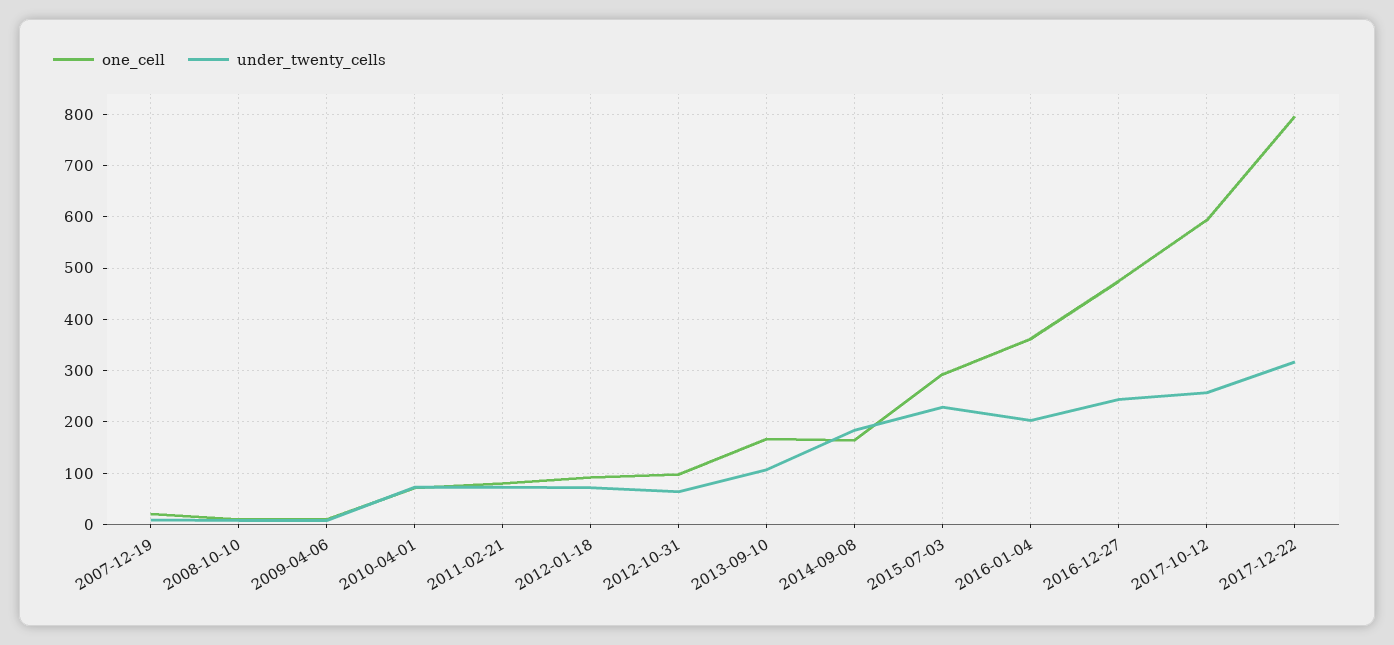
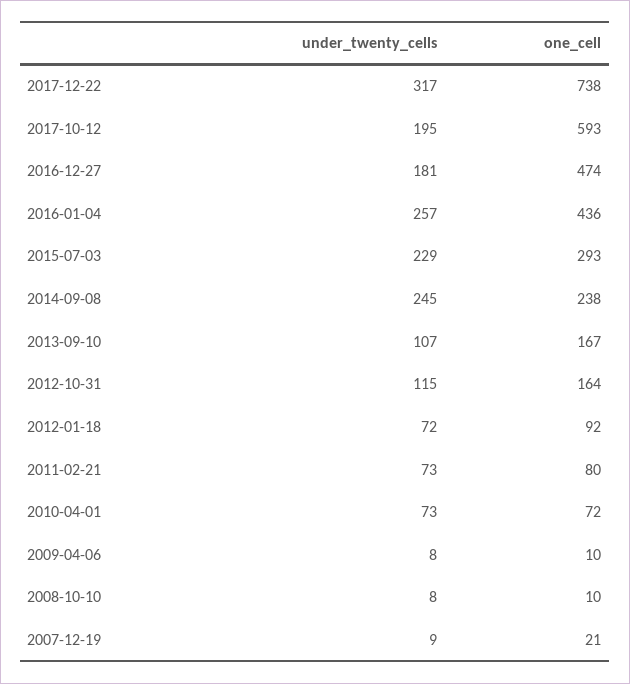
  {
    "one_cell": {
      "2007-12-19": 21,
      "2008-10-10": 10,
      "2009-04-06": 10,
      "2010-04-01": 72,
      "2011-02-21": 80,
      "2012-01-18": 92,
-     "2012-10-31": 100,
+     "2012-10-31": 164,
      "2013-09-10": 167,
-     "2014-09-08": 160,
+     "2014-09-08": 238,
      "2015-07-03": 293,
-     "2016-01-04": 360,
+     "2016-01-04": 436,
      "2016-12-27": 474,
      "2017-10-12": 593,
-     "2017-12-22": 800
+     "2017-12-22": 738
    },
    "under_twenty_cells": {
      "2007-12-19": 9,
      "2008-10-10": 8,
      "2009-04-06": 8,
      "2010-04-01": 73,
      "2011-02-21": 73,
      "2012-01-18": 72,
-     "2012-10-31": 60,
+     "2012-10-31": 115,
      "2013-09-10": 107,
-     "2014-09-08": 180,
+     "2014-09-08": 245,
      "2015-07-03": 229,
-     "2016-01-04": 200,
+     "2016-01-04": 257,
-     "2016-12-27": 240,
+     "2016-12-27": 181,
-     "2017-10-12": 260,
+     "2017-10-12": 195,
      "2017-12-22": 317
    }
  }

